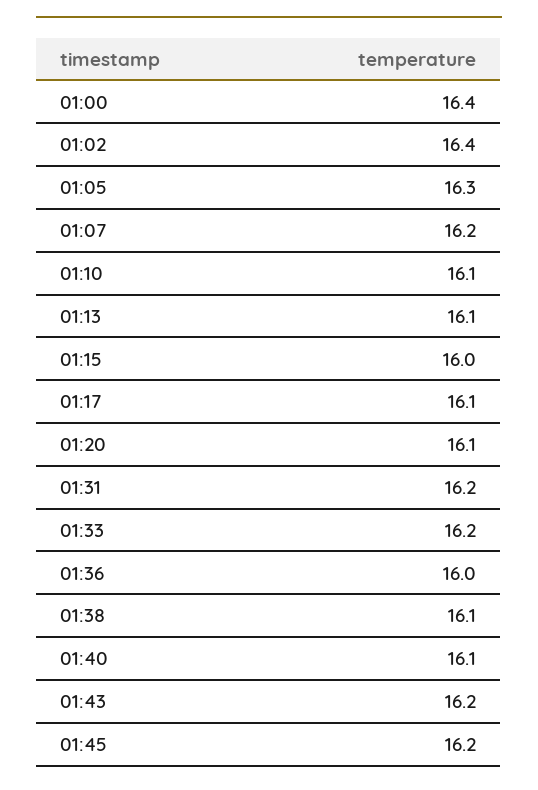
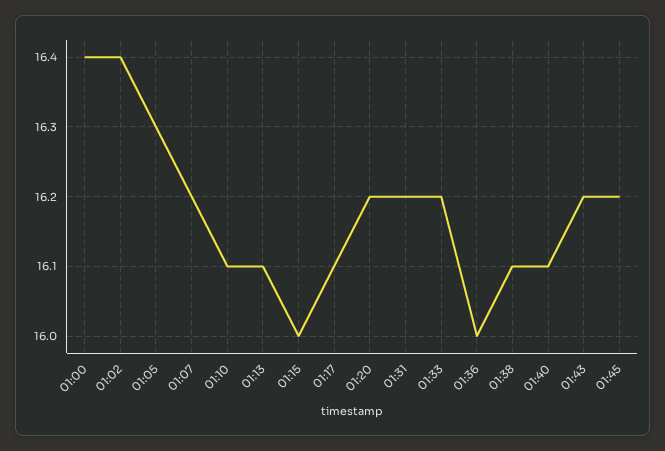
  {
    "01:00": 16.4,
    "01:02": 16.4,
    "01:05": 16.3,
    "01:07": 16.2,
    "01:10": 16.1,
    "01:13": 16.1,
    "01:15": 16,
    "01:17": 16.1,
-   "01:20": 16.1,
+   "01:20": 16.2,
    "01:31": 16.2,
    "01:33": 16.2,
    "01:36": 16,
    "01:38": 16.1,
    "01:40": 16.1,
    "01:43": 16.2,
    "01:45": 16.2
  }

